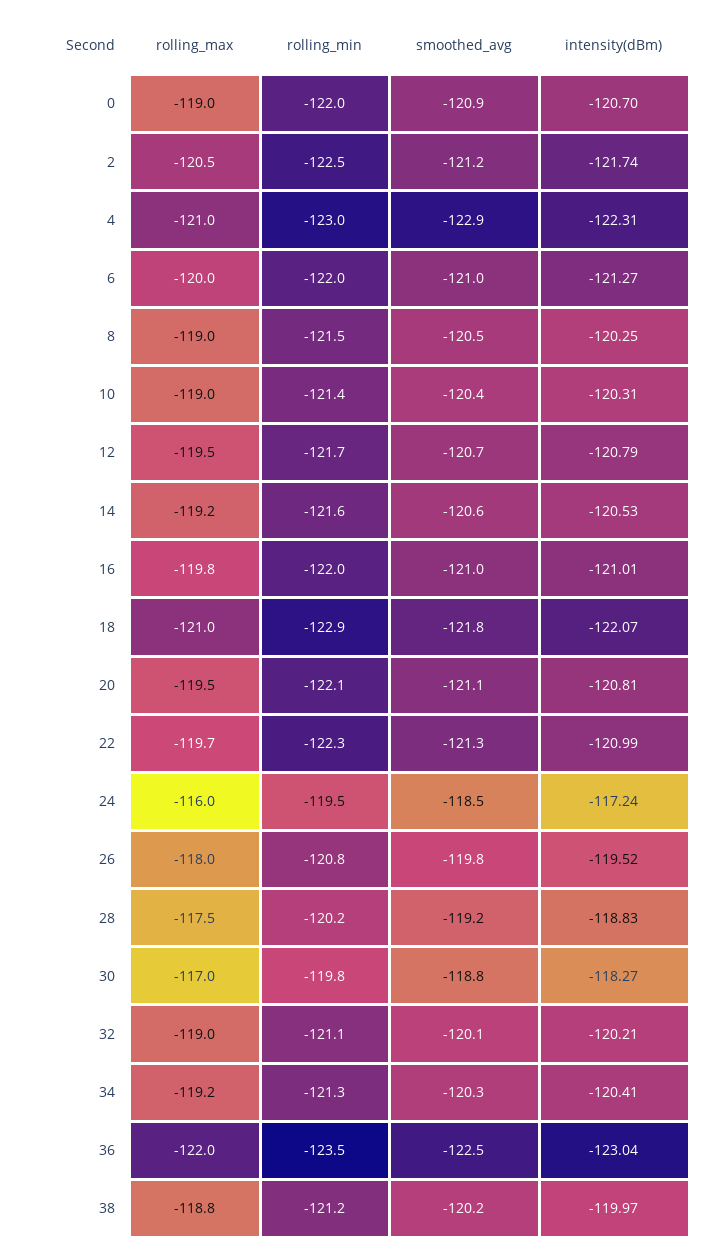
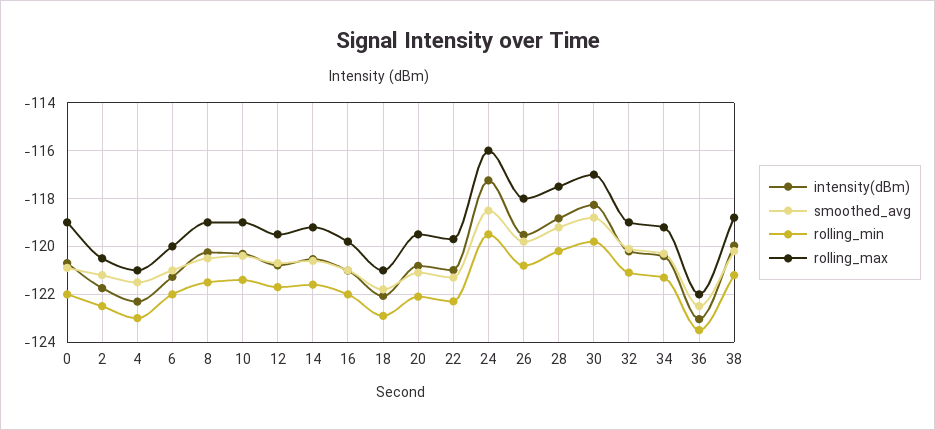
  {
    "rolling_max": {
      "0": -119,
      "2": -120.5,
      "4": -121,
      "6": -120,
      "8": -119,
      "10": -119,
      "12": -119.5,
      "14": -119.2,
      "16": -119.8,
      "18": -121,
      "20": -119.5,
      "22": -119.7,
      "24": -116,
      "26": -118,
      "28": -117.5,
      "30": -117,
      "32": -119,
      "34": -119.2,
      "36": -122,
      "38": -118.8
    },
    "rolling_min": {
      "0": -122,
      "2": -122.5,
      "4": -123,
      "6": -122,
      "8": -121.5,
      "10": -121.4,
      "12": -121.7,
      "14": -121.6,
      "16": -122,
      "18": -122.9,
      "20": -122.1,
      "22": -122.3,
      "24": -119.5,
      "26": -120.8,
      "28": -120.2,
      "30": -119.8,
      "32": -121.1,
      "34": -121.3,
      "36": -123.5,
      "38": -121.2
    },
    "smoothed_avg": {
      "0": -120.9,
      "2": -121.2,
-     "4": -122.9,
+     "4": -121.5,
      "6": -121,
      "8": -120.5,
      "10": -120.4,
      "12": -120.7,
      "14": -120.6,
      "16": -121,
      "18": -121.8,
      "20": -121.1,
      "22": -121.3,
      "24": -118.5,
      "26": -119.8,
      "28": -119.2,
      "30": -118.8,
      "32": -120.1,
      "34": -120.3,
      "36": -122.5,
      "38": -120.2
    },
    "intensity(dBm)": {
      "0": -120.7,
      "2": -121.74,
      "4": -122.31,
      "6": -121.27,
      "8": -120.25,
      "10": -120.31,
      "12": -120.79,
      "14": -120.53,
      "16": -121.01,
      "18": -122.07,
      "20": -120.81,
      "22": -120.99,
      "24": -117.24,
      "26": -119.52,
      "28": -118.83,
      "30": -118.27,
      "32": -120.21,
      "34": -120.41,
      "36": -123.04,
      "38": -119.97
    }
  }

